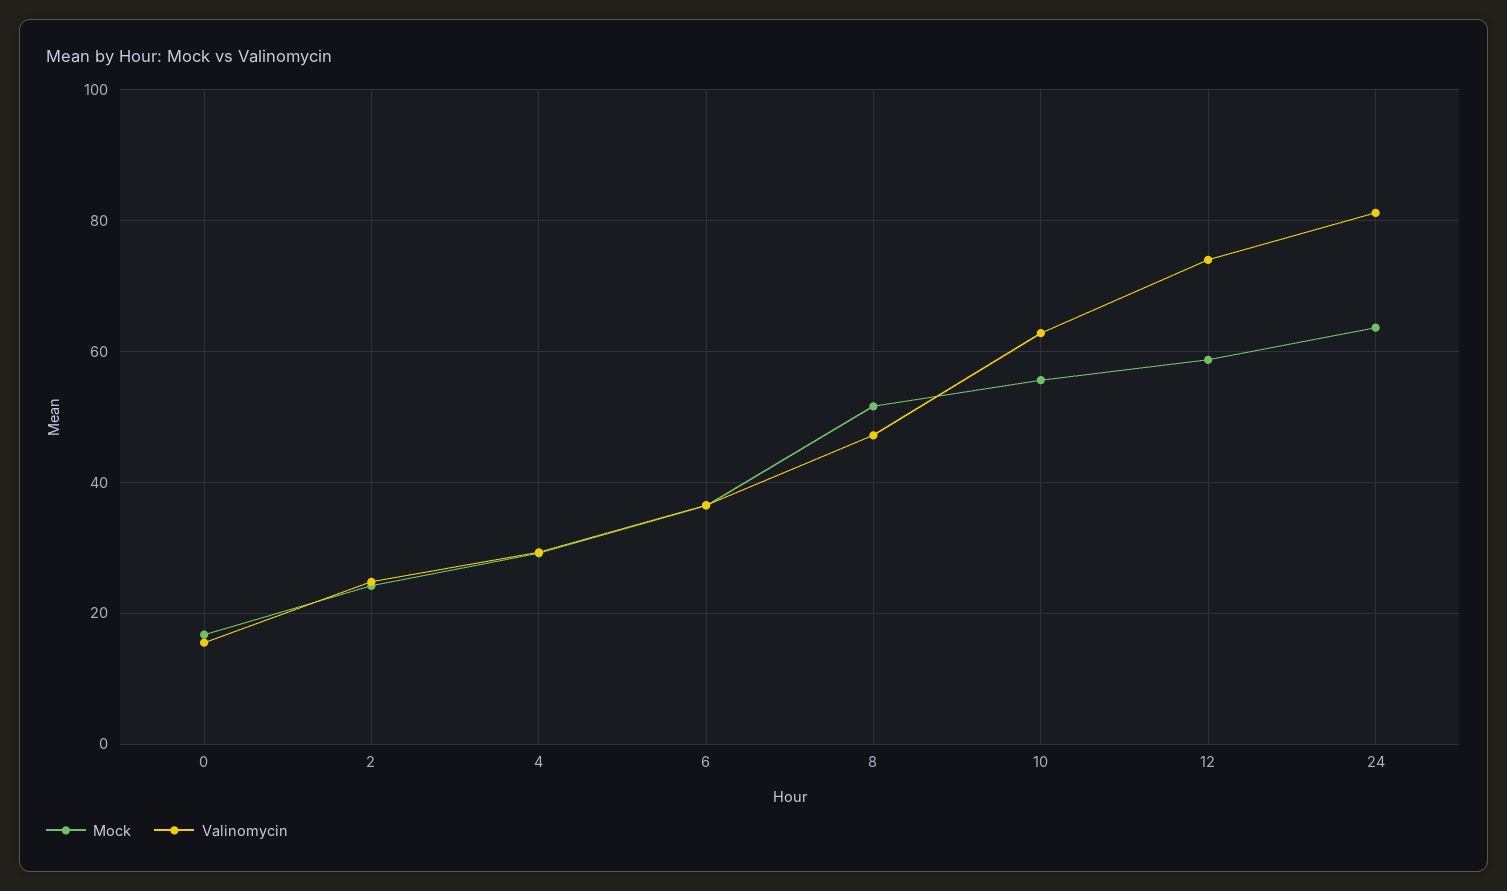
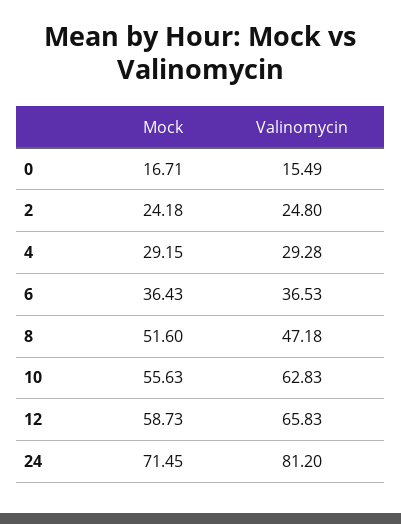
  {
    "Mock": {
      "0": 16.71,
      "2": 24.18,
      "4": 29.15,
      "6": 36.43,
      "8": 51.6,
      "10": 55.63,
      "12": 58.73,
-     "24": 64
+     "24": 71.45
    },
    "Valinomycin": {
      "0": 15.49,
      "2": 24.8,
      "4": 29.28,
      "6": 36.53,
      "8": 47.18,
      "10": 62.83,
-     "12": 74,
+     "12": 65.83,
      "24": 81.2
    }
  }

